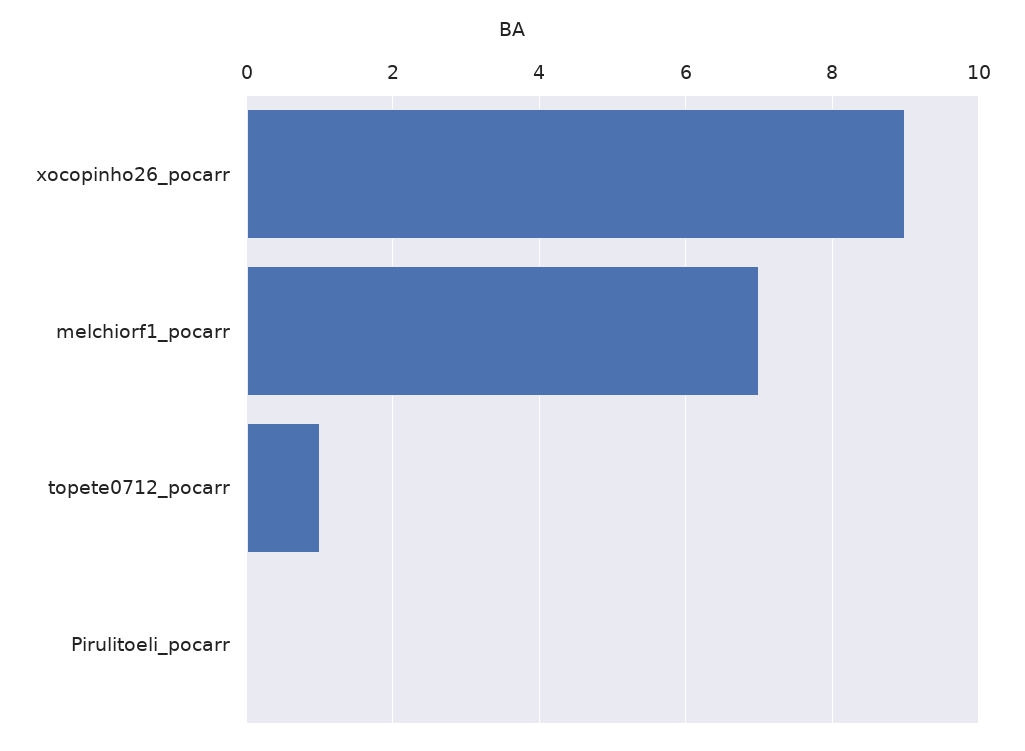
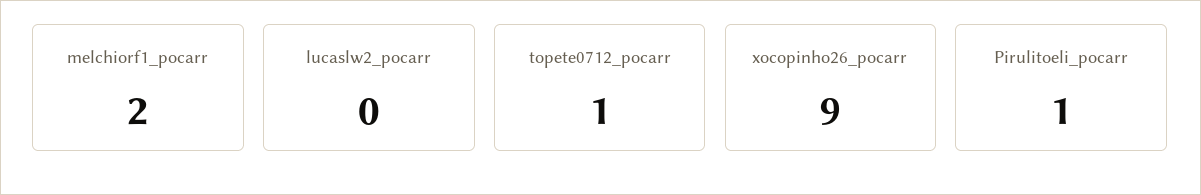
  {
    "xocopinho26_pocarr": 9,
-   "melchiorf1_pocarr": 7,
+   "melchiorf1_pocarr": 2,
    "topete0712_pocarr": 1,
-   "Pirulitoeli_pocarr": 0
+   "Pirulitoeli_pocarr": 1,
+   "lucaslw2_pocarr": 0
  }

